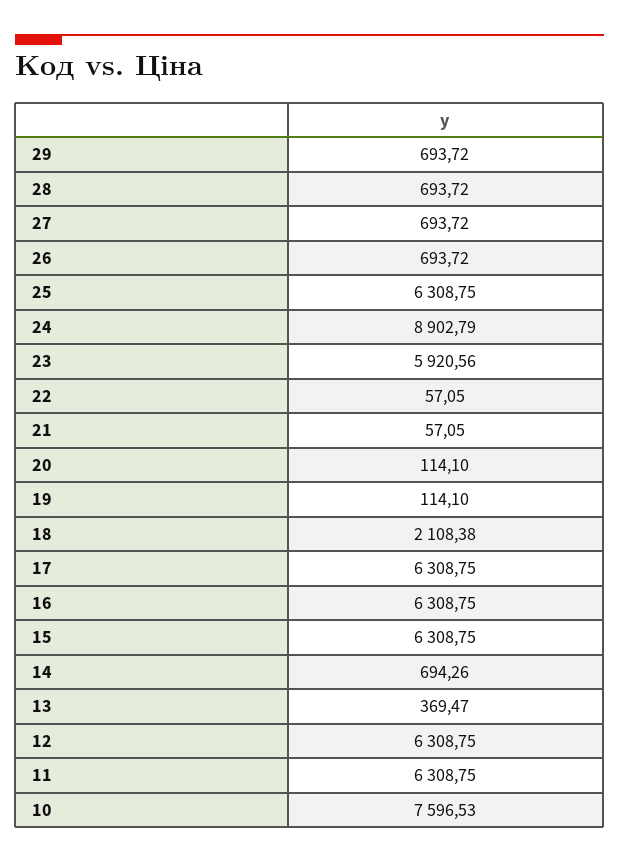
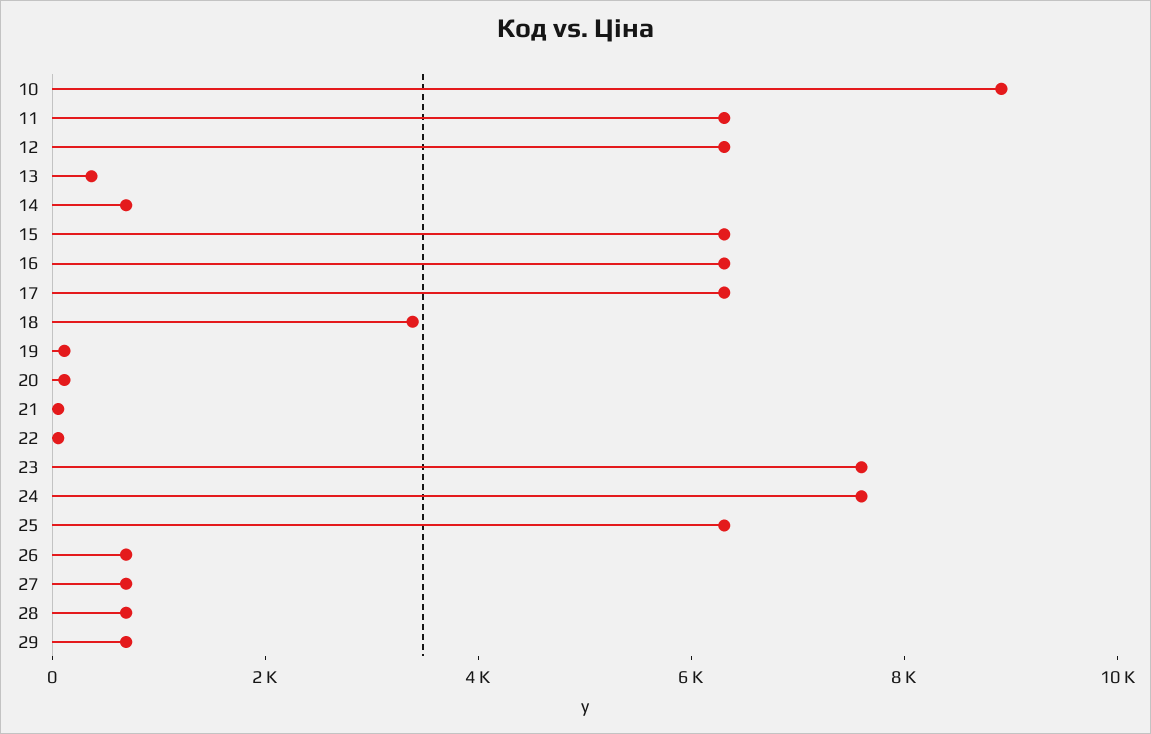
  {
    "29": 693.72,
    "28": 693.72,
    "27": 693.72,
    "26": 693.72,
    "25": 6308.75,
-   "24": 8902.79,
+   "24": 7500,
-   "23": 5920.56,
+   "23": 7500,
    "22": 57.05,
    "21": 57.05,
    "20": 114.1,
    "19": 114.1,
-   "18": 2108.38,
+   "18": 3500,
    "17": 6308.75,
    "16": 6308.75,
    "15": 6308.75,
    "14": 694.26,
    "13": 369.47,
    "12": 6308.75,
    "11": 6308.75,
-   "10": 7596.53
+   "10": 9000
  }

